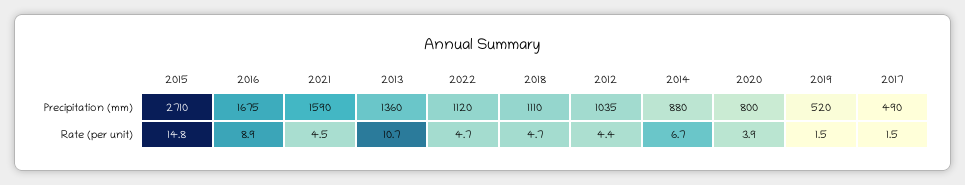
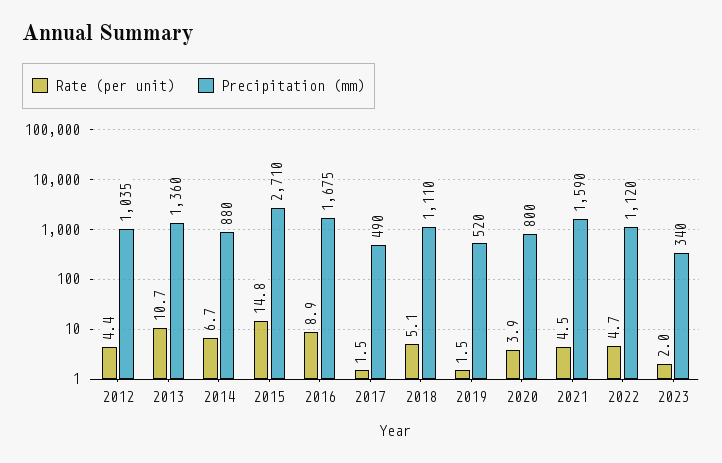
  {
    "Precipitation (mm)": {
      "2015": 2710,
      "2016": 1675,
      "2021": 1590,
      "2013": 1360,
      "2022": 1120,
      "2018": 1110,
      "2012": 1035,
      "2014": 880,
      "2020": 800,
      "2019": 520,
-     "2017": 490
+     "2017": 490,
+     "2023": 340
    },
    "Rate (per unit)": {
      "2015": 14.8,
      "2016": 8.9,
      "2021": 4.5,
      "2013": 10.7,
      "2022": 4.7,
-     "2018": 4.7,
+     "2018": 5.1,
      "2012": 4.4,
      "2014": 6.7,
      "2020": 3.9,
      "2019": 1.5,
-     "2017": 1.5
+     "2017": 1.5,
+     "2023": 2
    }
  }

